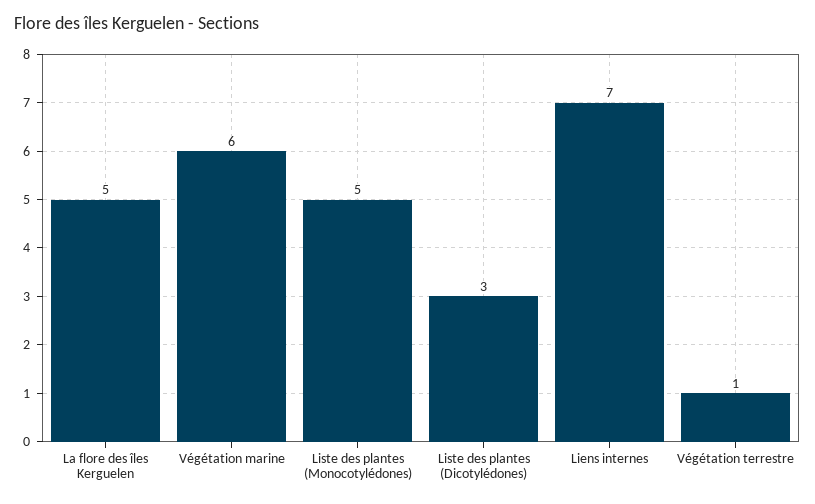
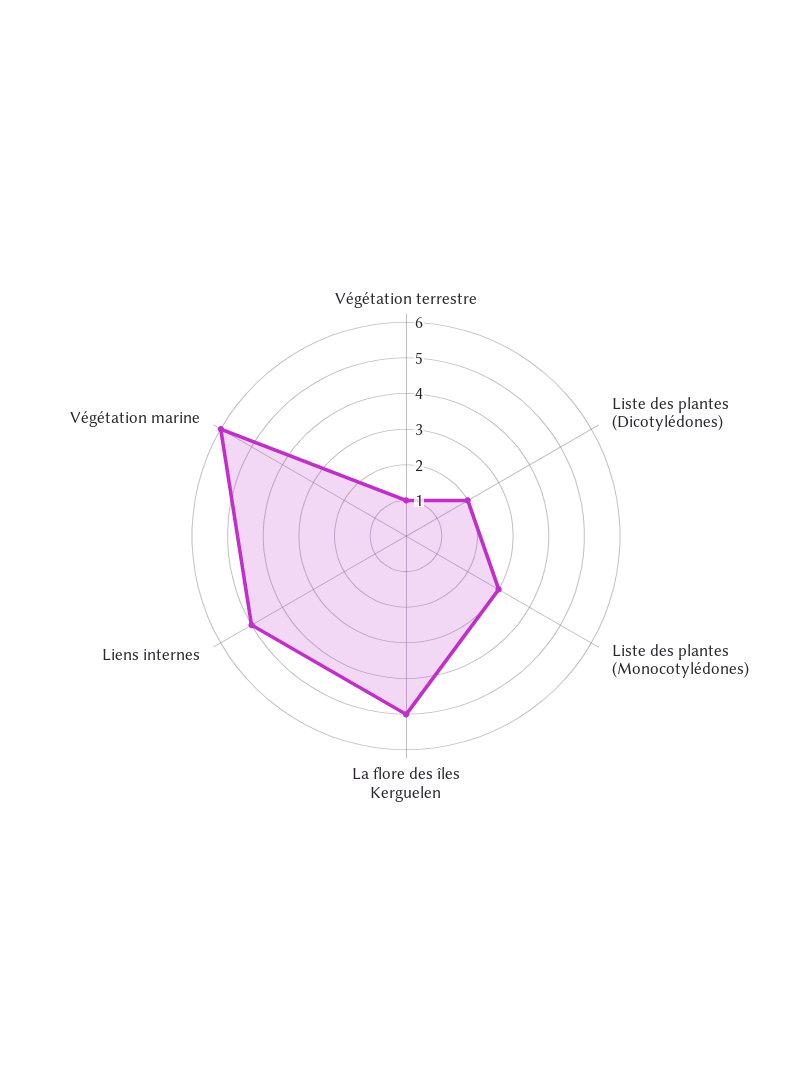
  {
    "La flore des îles Kerguelen": 5,
    "Végétation marine": 6,
-   "Liste des plantes (Monocotylédones)": 5,
+   "Liste des plantes (Monocotylédones)": 3,
-   "Liste des plantes (Dicotylédones)": 3,
+   "Liste des plantes (Dicotylédones)": 2,
-   "Liens internes": 7,
+   "Liens internes": 5,
    "Végétation terrestre": 1
  }

